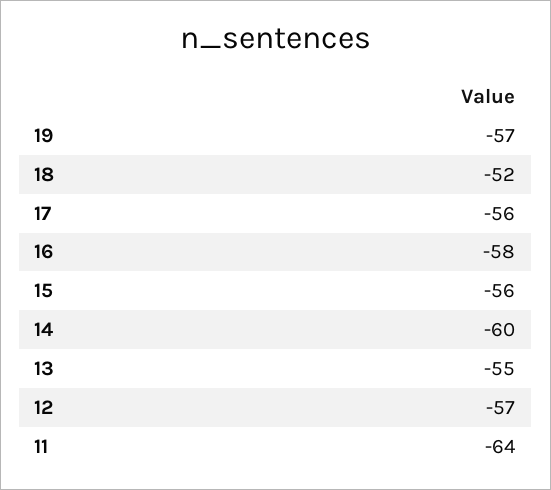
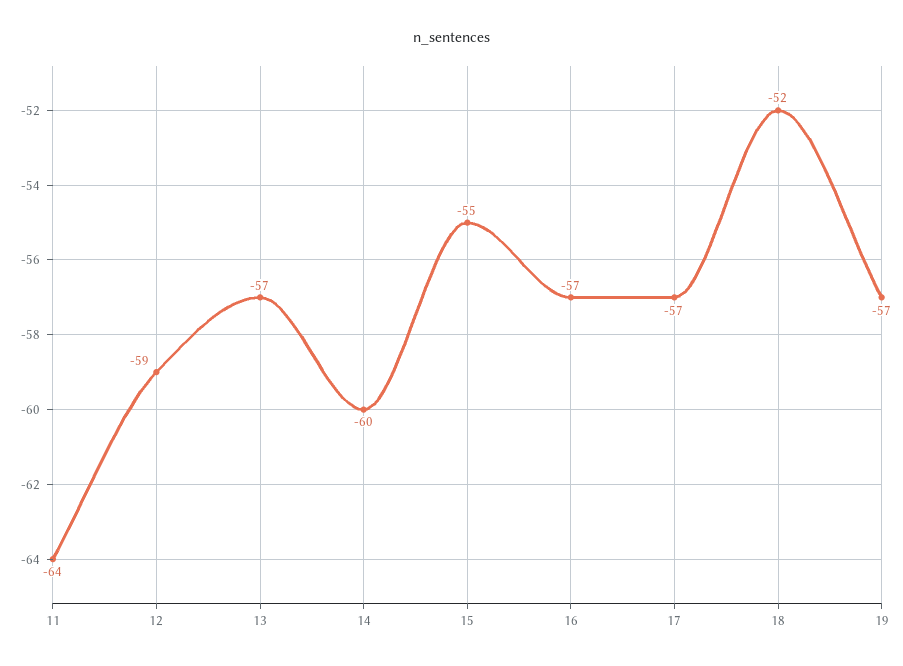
  {
    "19": -57,
    "18": -52,
-   "17": -56,
+   "17": -57,
-   "16": -58,
+   "16": -57,
-   "15": -56,
+   "15": -55,
    "14": -60,
-   "13": -55,
+   "13": -57,
-   "12": -57,
+   "12": -59,
    "11": -64
  }

